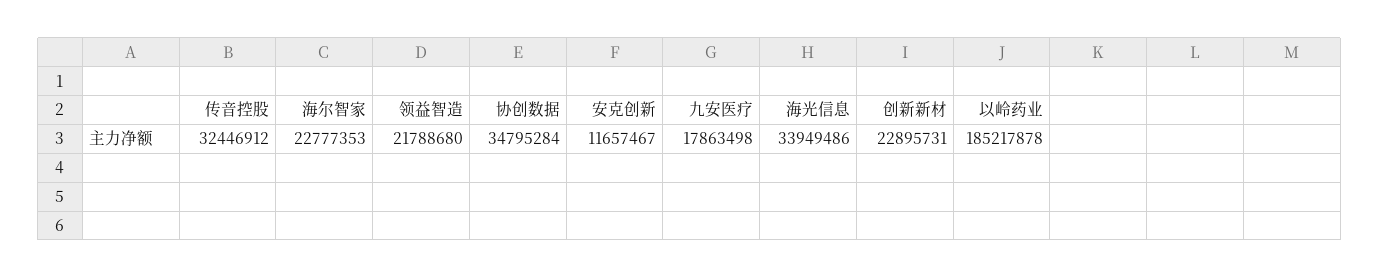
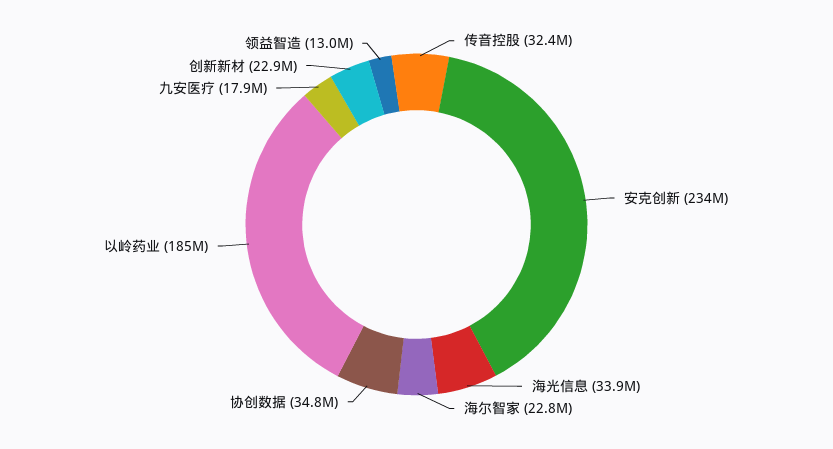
  {
    "传音控股": 32446912,
    "海尔智家": 22777353,
-   "领益智造": 21788680,
+   "领益智造": 13000000,
    "协创数据": 34795284,
-   "安克创新": 11657467,
+   "安克创新": 234000000,
    "九安医疗": 17863498,
    "海光信息": 33949486,
    "创新新材": 22895731,
    "以岭药业": 185217878
  }

